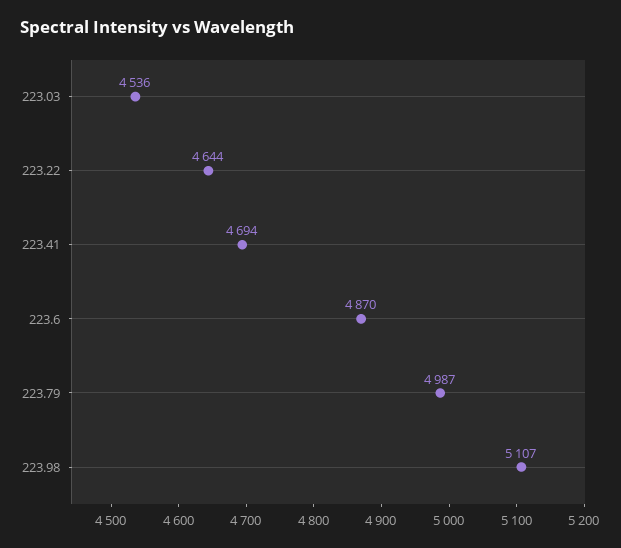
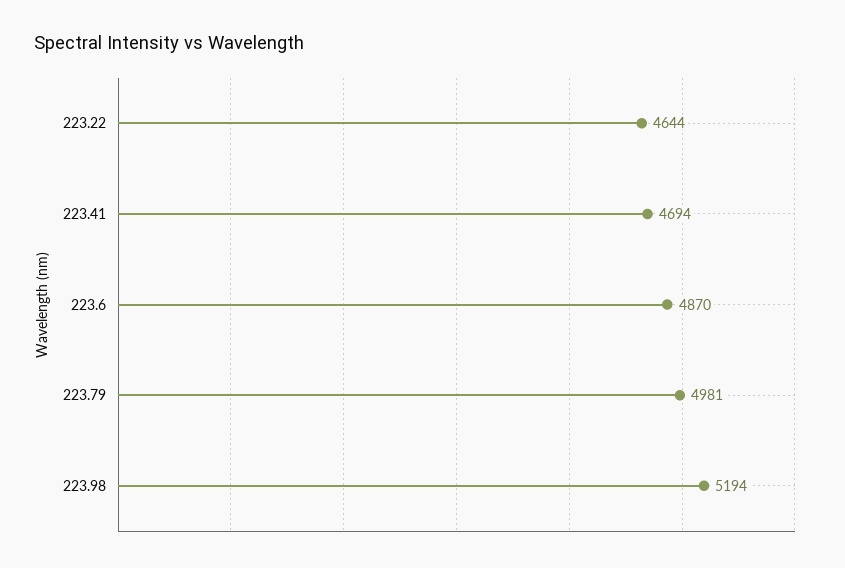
  {
-   "223.03": 4536,
    "223.22": 4644,
    "223.41": 4694,
    "223.6": 4870,
-   "223.79": 4987,
+   "223.79": 4981,
-   "223.98": 5107
+   "223.98": 5194
  }

